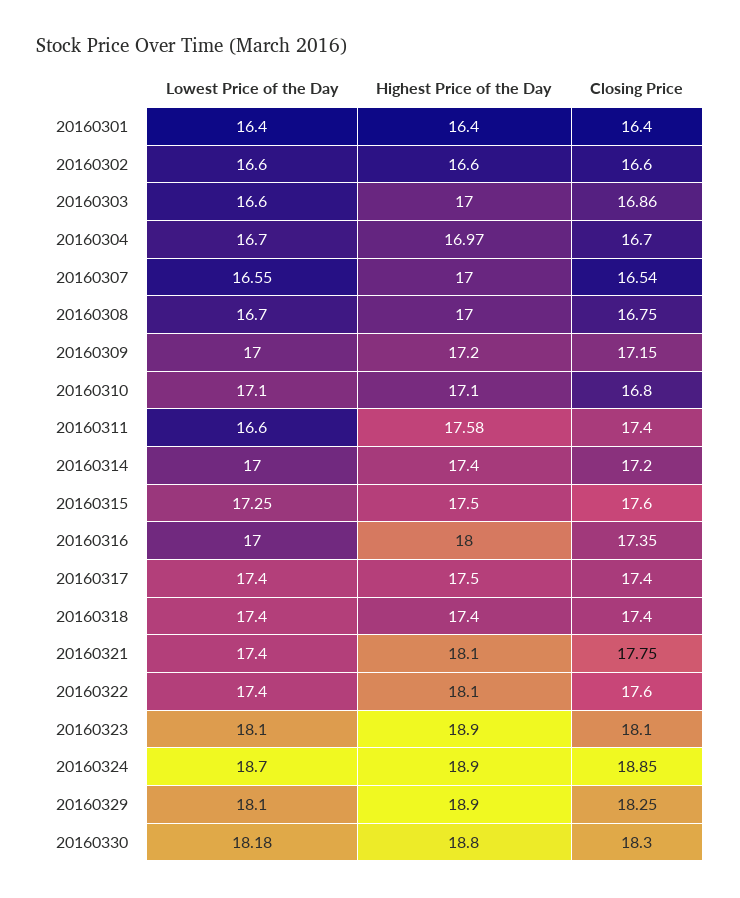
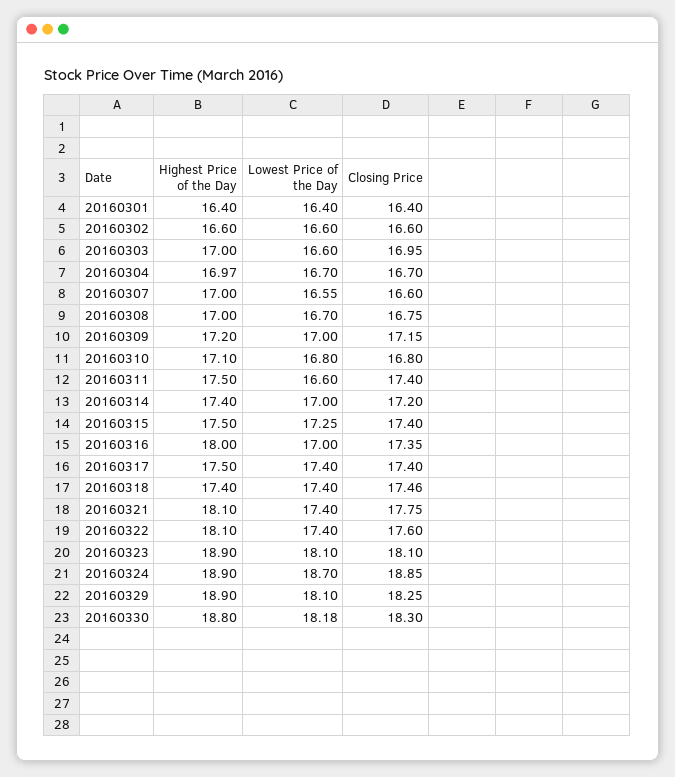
  {
    "Lowest Price of the Day": {
      "20160301": 16.4,
      "20160302": 16.6,
      "20160303": 16.6,
      "20160304": 16.7,
      "20160307": 16.55,
      "20160308": 16.7,
      "20160309": 17,
-     "20160310": 17.1,
+     "20160310": 16.8,
      "20160311": 16.6,
      "20160314": 17,
      "20160315": 17.25,
      "20160316": 17,
      "20160317": 17.4,
      "20160318": 17.4,
      "20160321": 17.4,
      "20160322": 17.4,
      "20160323": 18.1,
      "20160324": 18.7,
      "20160329": 18.1,
      "20160330": 18.18
    },
    "Highest Price of the Day": {
      "20160301": 16.4,
      "20160302": 16.6,
      "20160303": 17,
      "20160304": 16.97,
      "20160307": 17,
      "20160308": 17,
      "20160309": 17.2,
      "20160310": 17.1,
-     "20160311": 17.58,
+     "20160311": 17.5,
      "20160314": 17.4,
      "20160315": 17.5,
      "20160316": 18,
      "20160317": 17.5,
      "20160318": 17.4,
      "20160321": 18.1,
      "20160322": 18.1,
      "20160323": 18.9,
      "20160324": 18.9,
      "20160329": 18.9,
      "20160330": 18.8
    },
    "Closing Price": {
      "20160301": 16.4,
      "20160302": 16.6,
-     "20160303": 16.86,
+     "20160303": 16.95,
      "20160304": 16.7,
-     "20160307": 16.54,
+     "20160307": 16.6,
      "20160308": 16.75,
      "20160309": 17.15,
      "20160310": 16.8,
      "20160311": 17.4,
      "20160314": 17.2,
-     "20160315": 17.6,
+     "20160315": 17.4,
      "20160316": 17.35,
      "20160317": 17.4,
-     "20160318": 17.4,
+     "20160318": 17.46,
      "20160321": 17.75,
      "20160322": 17.6,
      "20160323": 18.1,
      "20160324": 18.85,
      "20160329": 18.25,
      "20160330": 18.3
    }
  }

